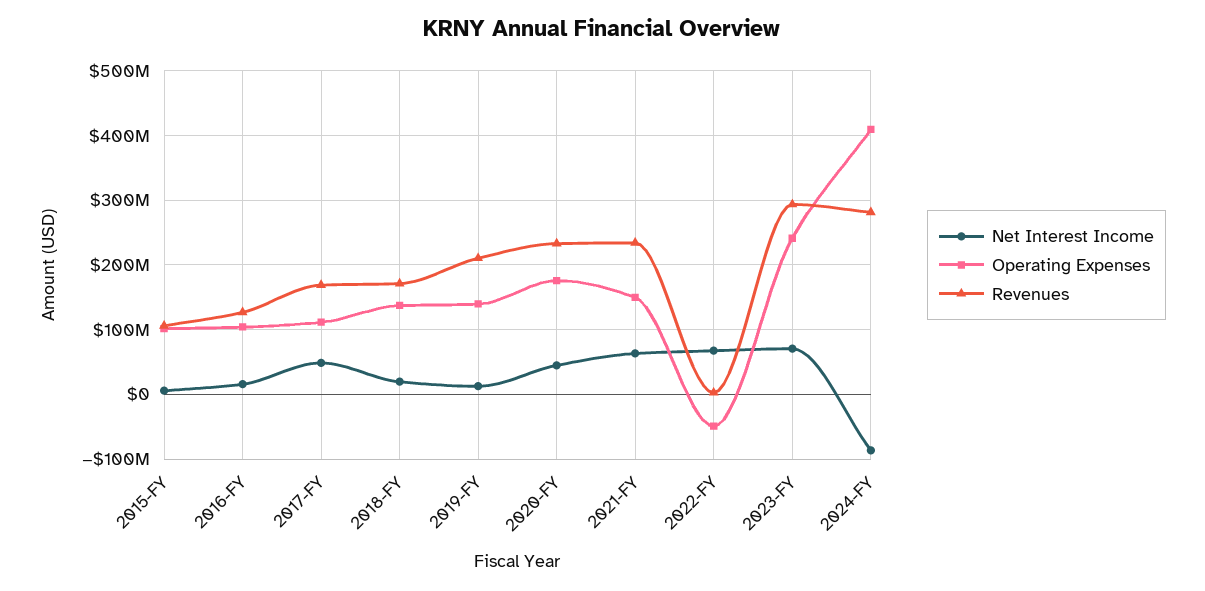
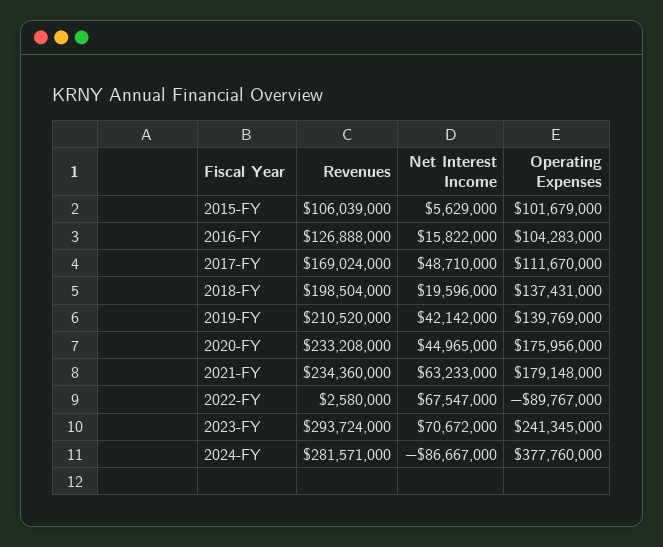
  {
    "Net Interest Income": {
      "2015-FY": 5629000,
      "2016-FY": 15822000,
      "2017-FY": 48710000,
      "2018-FY": 19596000,
-     "2019-FY": 10000000,
+     "2019-FY": 42142000,
      "2020-FY": 44965000,
      "2021-FY": 63233000,
      "2022-FY": 67547000,
      "2023-FY": 70672000,
      "2024-FY": -86667000
    },
    "Operating Expenses": {
      "2015-FY": 101679000,
      "2016-FY": 104283000,
      "2017-FY": 111670000,
      "2018-FY": 137431000,
      "2019-FY": 139769000,
      "2020-FY": 175956000,
-     "2021-FY": 150000000,
+     "2021-FY": 179148000,
-     "2022-FY": -50000000,
+     "2022-FY": -89767000,
      "2023-FY": 241345000,
-     "2024-FY": 410000000
+     "2024-FY": 377760000
    },
    "Revenues": {
      "2015-FY": 106039000,
      "2016-FY": 126888000,
      "2017-FY": 169024000,
-     "2018-FY": 170000000,
+     "2018-FY": 198504000,
      "2019-FY": 210520000,
      "2020-FY": 233208000,
      "2021-FY": 234360000,
      "2022-FY": 2580000,
      "2023-FY": 293724000,
      "2024-FY": 281571000
    }
  }

